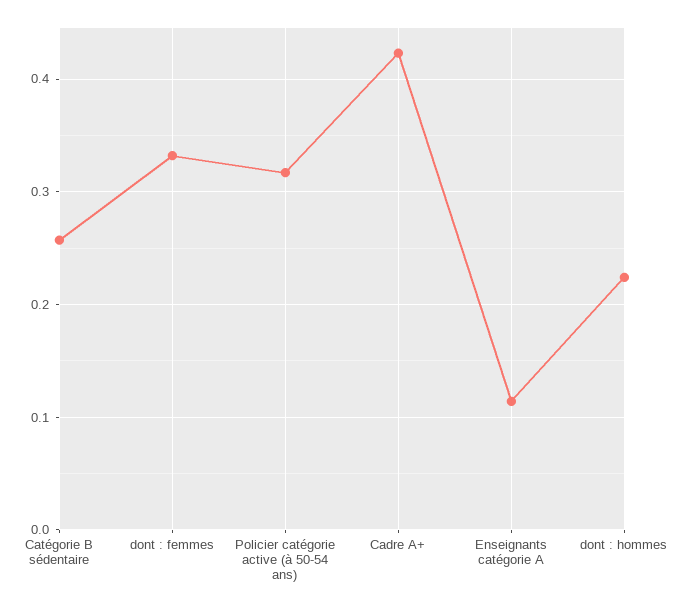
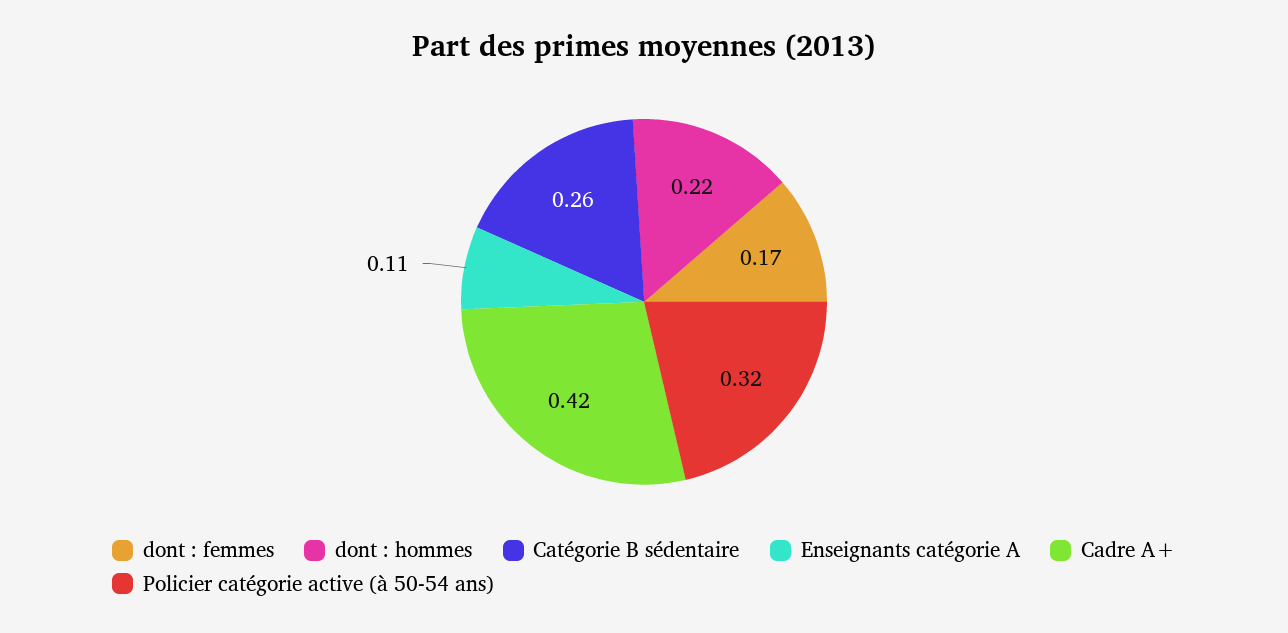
  {
    "Catégorie B sédentaire": 0.26,
-   "dont : femmes": 0.33,
+   "dont : femmes": 0.17,
    "Policier catégorie active (à 50-54 ans)": 0.32,
    "Cadre A+": 0.42,
    "Enseignants catégorie A": 0.11,
    "dont : hommes": 0.22
  }

